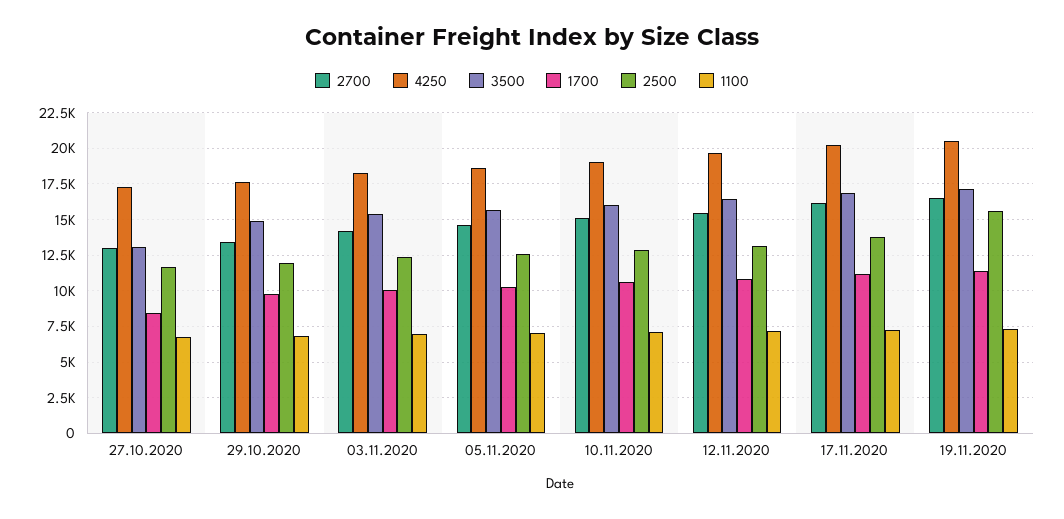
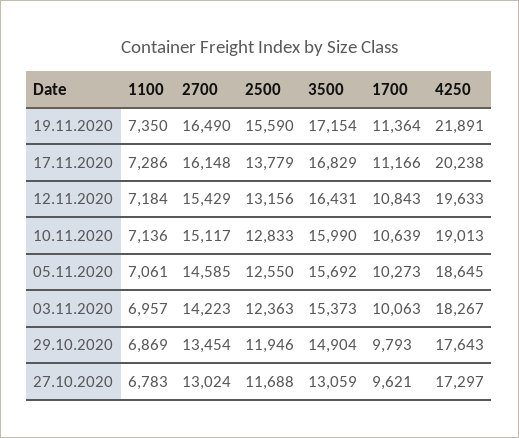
  {
    "2700": {
      "27.10.2020": 13024,
      "29.10.2020": 13454,
      "03.11.2020": 14223,
      "05.11.2020": 14585,
      "10.11.2020": 15117,
      "12.11.2020": 15429,
      "17.11.2020": 16148,
      "19.11.2020": 16490
    },
    "4250": {
      "27.10.2020": 17297,
      "29.10.2020": 17643,
      "03.11.2020": 18267,
      "05.11.2020": 18645,
      "10.11.2020": 19013,
      "12.11.2020": 19633,
      "17.11.2020": 20238,
-     "19.11.2020": 20500
+     "19.11.2020": 21891
    },
    "3500": {
      "27.10.2020": 13059,
      "29.10.2020": 14904,
      "03.11.2020": 15373,
      "05.11.2020": 15692,
      "10.11.2020": 15990,
      "12.11.2020": 16431,
      "17.11.2020": 16829,
      "19.11.2020": 17154
    },
    "1700": {
-     "27.10.2020": 8500,
+     "27.10.2020": 9621,
      "29.10.2020": 9793,
      "03.11.2020": 10063,
      "05.11.2020": 10273,
      "10.11.2020": 10639,
      "12.11.2020": 10843,
      "17.11.2020": 11166,
      "19.11.2020": 11364
    },
    "2500": {
      "27.10.2020": 11688,
      "29.10.2020": 11946,
      "03.11.2020": 12363,
      "05.11.2020": 12550,
      "10.11.2020": 12833,
      "12.11.2020": 13156,
      "17.11.2020": 13779,
      "19.11.2020": 15590
    },
    "1100": {
      "27.10.2020": 6783,
      "29.10.2020": 6869,
      "03.11.2020": 6957,
      "05.11.2020": 7061,
      "10.11.2020": 7136,
      "12.11.2020": 7184,
      "17.11.2020": 7286,
      "19.11.2020": 7350
    }
  }

